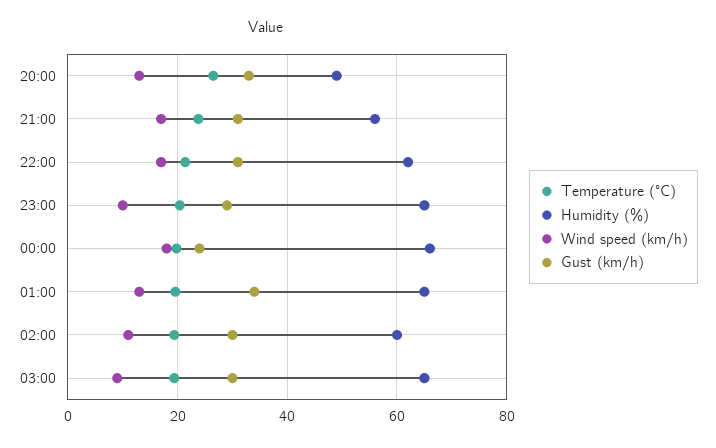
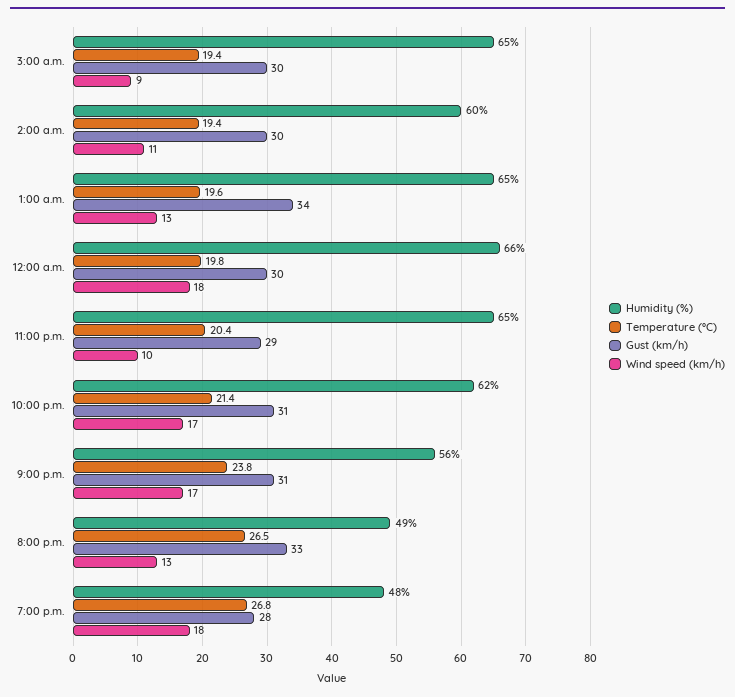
  {
    "Temperature (°C)": {
      "20:00": 26.5,
      "21:00": 23.8,
      "22:00": 21.4,
      "23:00": 20.4,
      "00:00": 19.8,
      "01:00": 19.6,
      "02:00": 19.4,
-     "03:00": 19.4
+     "03:00": 19.4,
+     "7:00 p.m.": 26.8
    },
    "Humidity (%)": {
      "20:00": 49,
      "21:00": 56,
      "22:00": 62,
      "23:00": 65,
      "00:00": 66,
      "01:00": 65,
      "02:00": 60,
-     "03:00": 65
+     "03:00": 65,
+     "7:00 p.m.": 48
    },
    "Wind speed (km/h)": {
      "20:00": 13,
      "21:00": 17,
      "22:00": 17,
      "23:00": 10,
      "00:00": 18,
      "01:00": 13,
      "02:00": 11,
-     "03:00": 9
+     "03:00": 9,
+     "7:00 p.m.": 18
    },
    "Gust (km/h)": {
      "20:00": 33,
      "21:00": 31,
      "22:00": 31,
      "23:00": 29,
-     "00:00": 24,
+     "00:00": 30,
      "01:00": 34,
      "02:00": 30,
-     "03:00": 30
+     "03:00": 30,
+     "7:00 p.m.": 28
    }
  }

